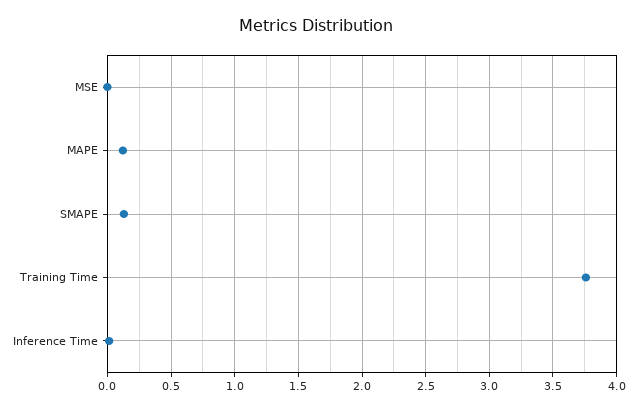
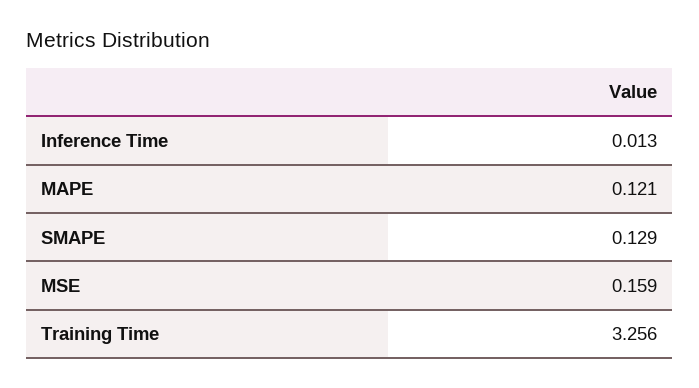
  {
-   "MSE": 0,
+   "MSE": 0.159,
    "MAPE": 0.121,
    "SMAPE": 0.129,
-   "Training Time": 3.75,
+   "Training Time": 3.256,
    "Inference Time": 0.013
  }

